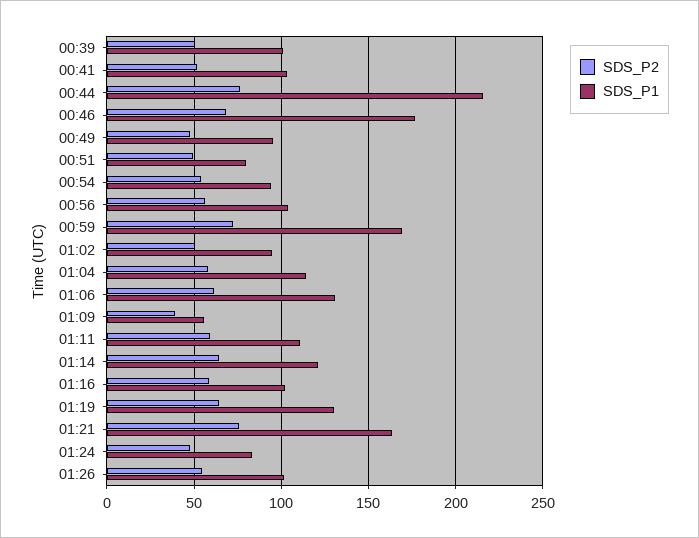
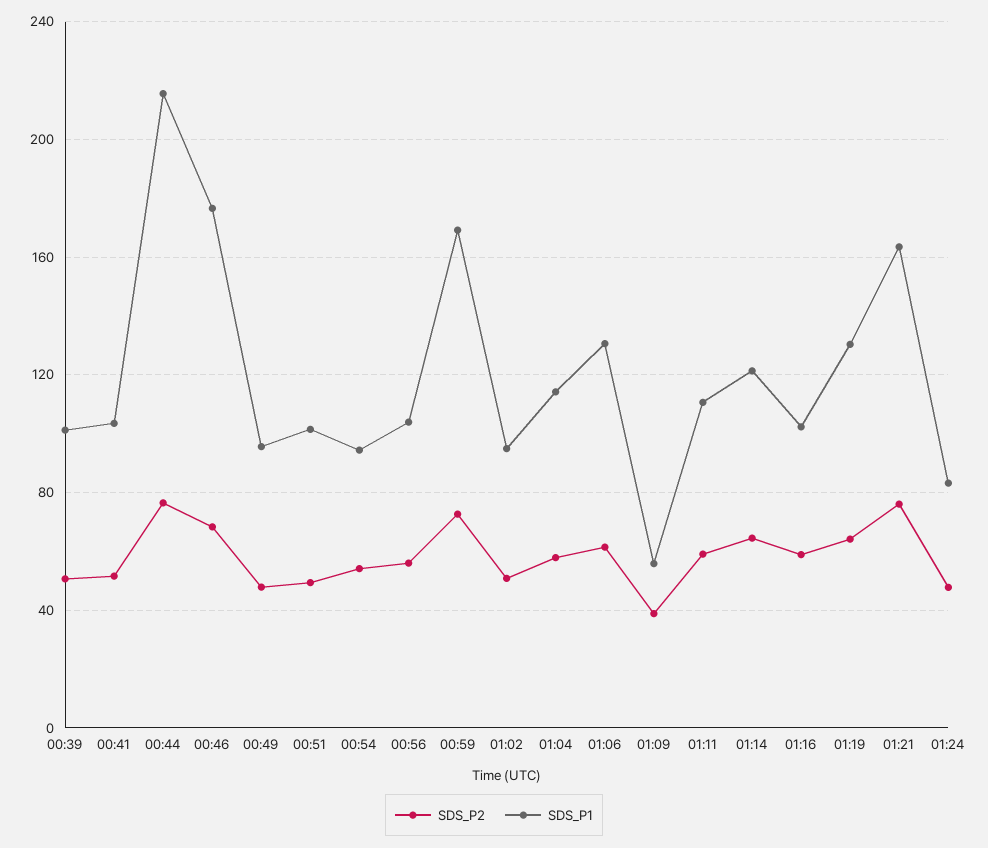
  {
    "SDS_P2": {
      "00:39": 50,
      "00:41": 50,
      "00:44": 75,
      "00:46": 70,
      "00:49": 50,
      "00:51": 50,
      "00:54": 55,
      "00:56": 55,
      "00:59": 75,
      "01:02": 50,
      "01:04": 60,
      "01:06": 60,
      "01:09": 40,
      "01:11": 60,
      "01:14": 65,
      "01:16": 60,
      "01:19": 65,
      "01:21": 75,
-     "01:24": 50,
+     "01:24": 50
-     "01:26": 55
    },
    "SDS_P1": {
      "00:39": 100,
      "00:41": 105,
      "00:44": 215,
      "00:46": 175,
      "00:49": 95,
-     "00:51": 80,
+     "00:51": 100,
      "00:54": 95,
      "00:56": 105,
      "00:59": 170,
      "01:02": 95,
      "01:04": 115,
      "01:06": 130,
      "01:09": 55,
      "01:11": 110,
      "01:14": 120,
      "01:16": 100,
      "01:19": 130,
      "01:21": 165,
-     "01:24": 85,
+     "01:24": 85
-     "01:26": 100
    }
  }

